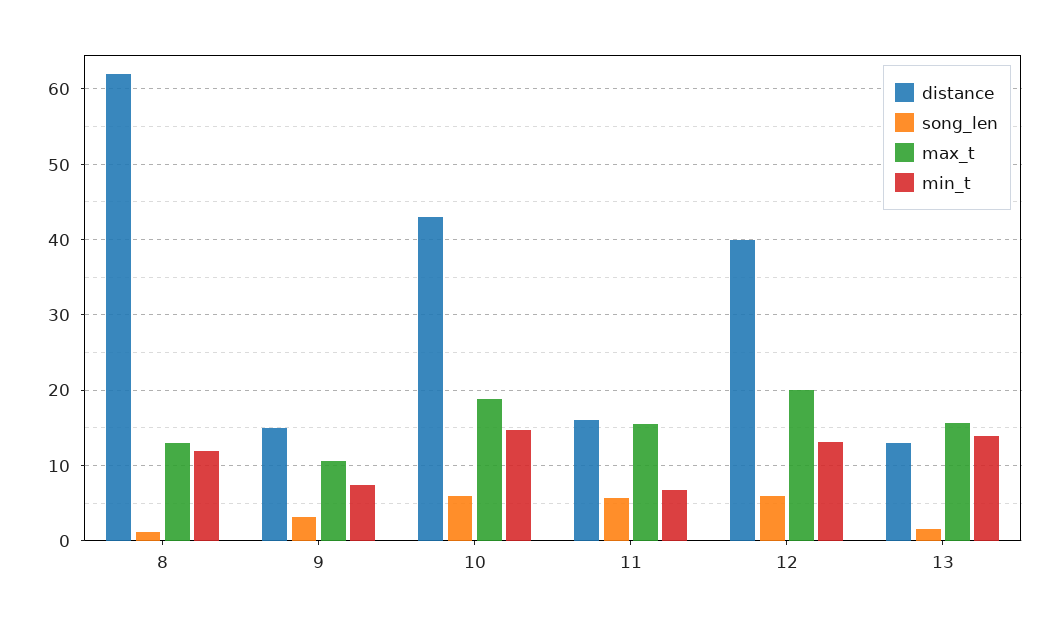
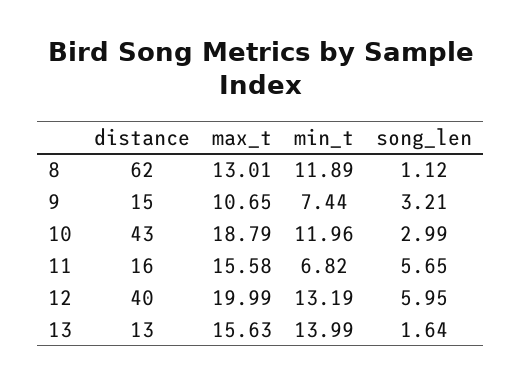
  {
    "distance": {
      "8": 62,
      "9": 15,
      "10": 43,
      "11": 16,
      "12": 40,
      "13": 13
    },
    "song_len": {
      "8": 1.12,
      "9": 3.21,
-     "10": 6,
+     "10": 2.99,
      "11": 5.65,
      "12": 5.95,
      "13": 1.64
    },
    "max_t": {
      "8": 13.01,
      "9": 10.65,
      "10": 18.79,
      "11": 15.58,
      "12": 19.99,
      "13": 15.63
    },
    "min_t": {
      "8": 11.89,
      "9": 7.44,
-     "10": 15,
+     "10": 11.96,
      "11": 6.82,
      "12": 13.19,
      "13": 13.99
    }
  }

